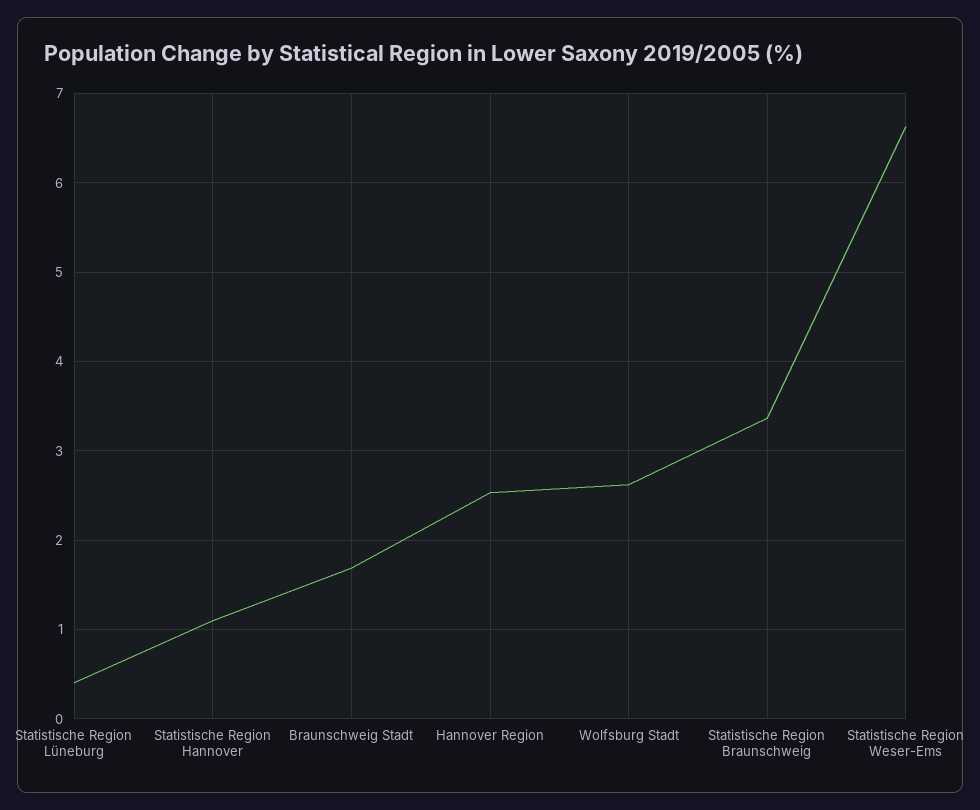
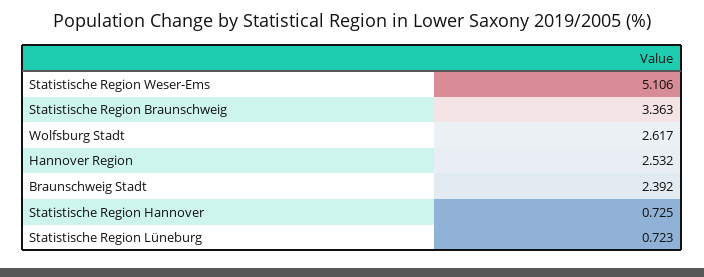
  {
-   "Statistische Region Lüneburg": 0.4,
+   "Statistische Region Lüneburg": 0.723,
-   "Statistische Region Hannover": 1.1,
+   "Statistische Region Hannover": 0.725,
-   "Braunschweig Stadt": 1.7,
+   "Braunschweig Stadt": 2.392,
    "Hannover Region": 2.532,
    "Wolfsburg Stadt": 2.617,
    "Statistische Region Braunschweig": 3.363,
-   "Statistische Region Weser-Ems": 6.6
+   "Statistische Region Weser-Ems": 5.106
  }

